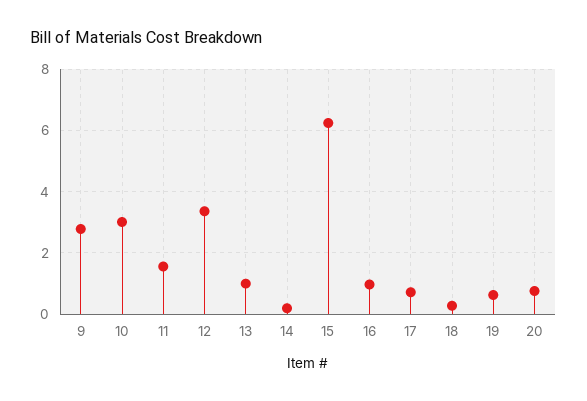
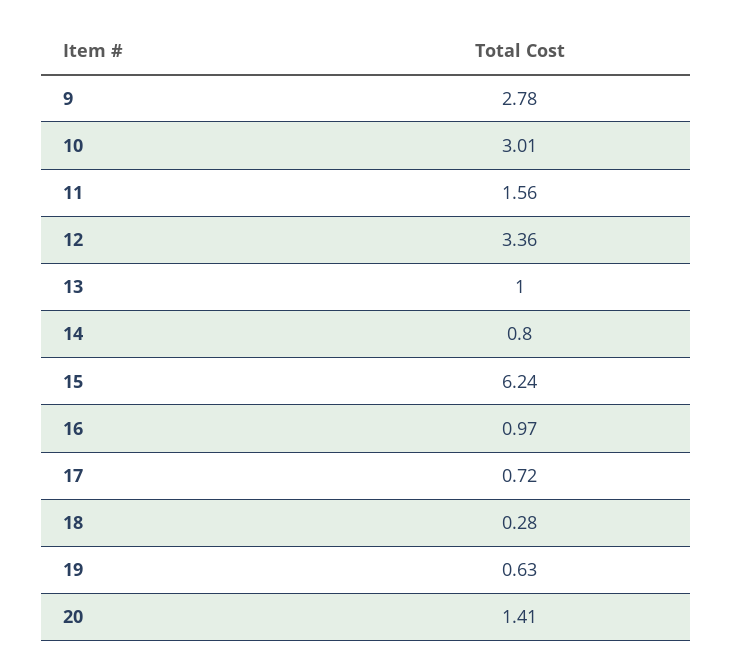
  {
    "9": 2.78,
    "10": 3.01,
    "11": 1.56,
    "12": 3.36,
    "13": 1,
-   "14": 0.2,
+   "14": 0.8,
    "15": 6.24,
    "16": 0.97,
    "17": 0.72,
    "18": 0.28,
    "19": 0.63,
-   "20": 0.8
+   "20": 1.41
  }

